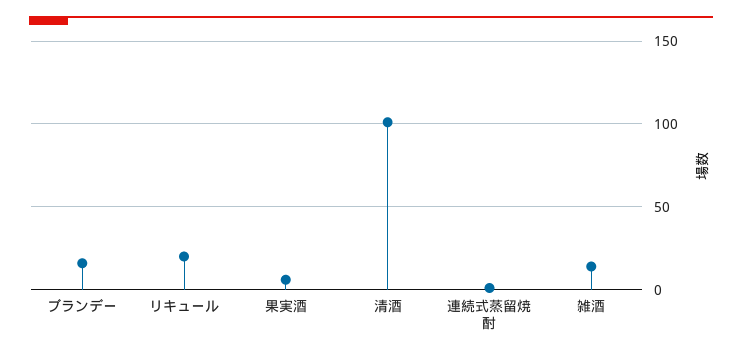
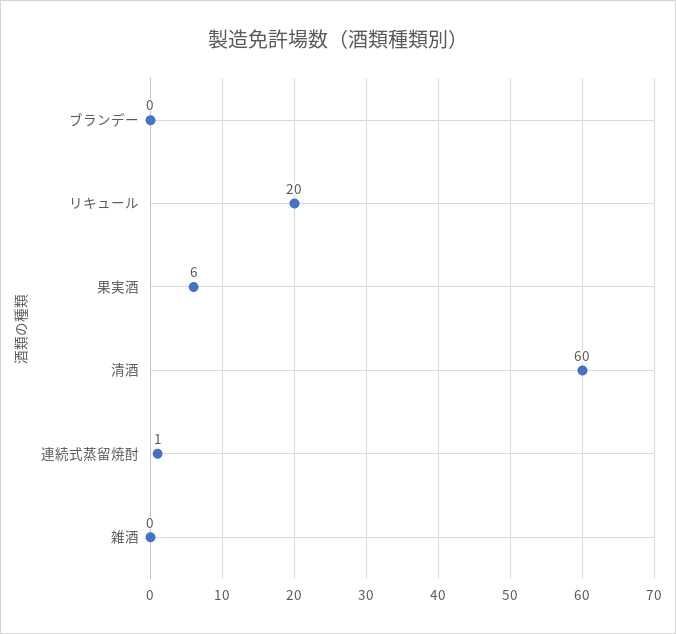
  {
-   "ブランデー": 15,
+   "ブランデー": 0,
    "リキュール": 20,
    "果実酒": 6,
-   "清酒": 100,
+   "清酒": 60,
    "連続式蒸留焼酎": 1,
-   "雑酒": 15
+   "雑酒": 0
  }

